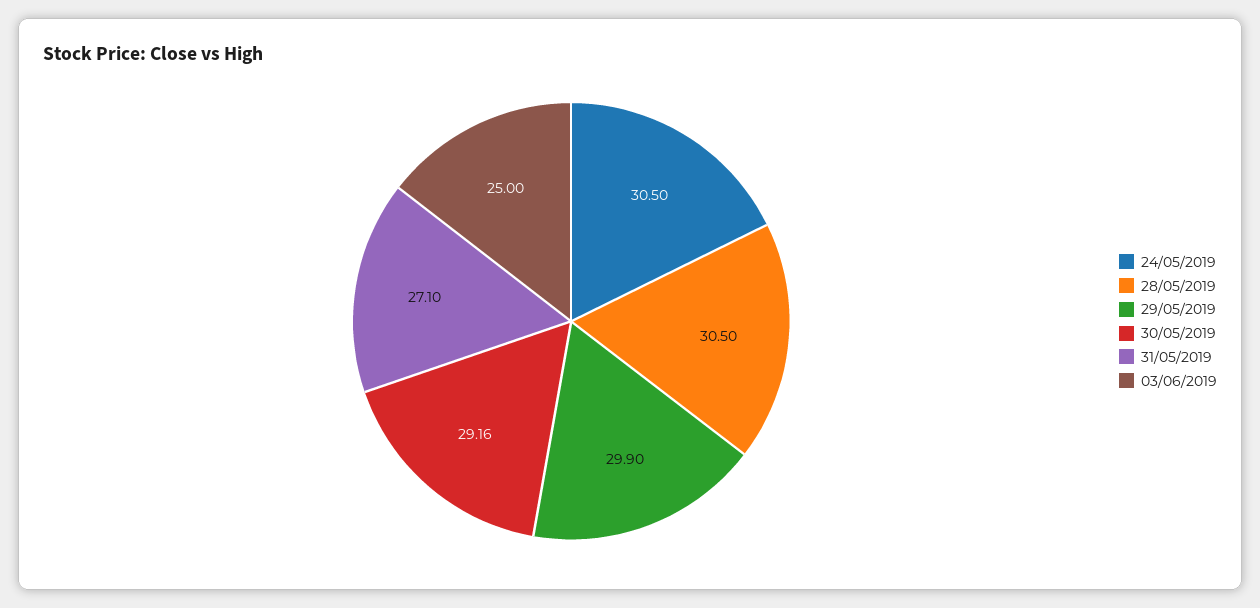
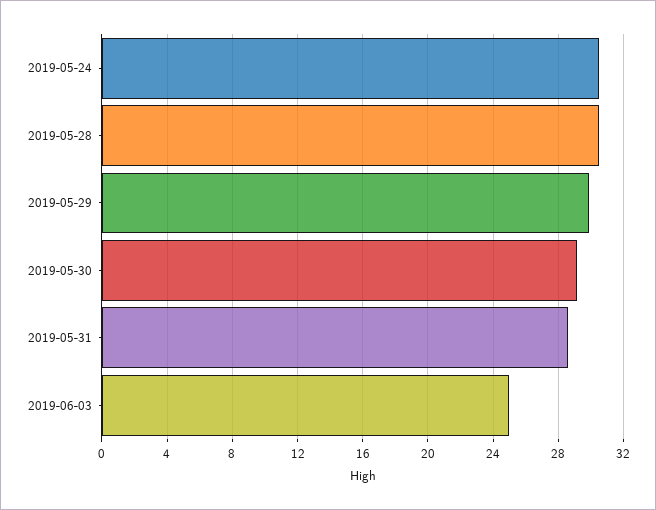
  {
    "24/05/2019": 30.5,
    "28/05/2019": 30.5,
    "29/05/2019": 29.9,
    "30/05/2019": 29.16,
-   "31/05/2019": 27.1,
+   "31/05/2019": 28.5,
    "03/06/2019": 25
  }

